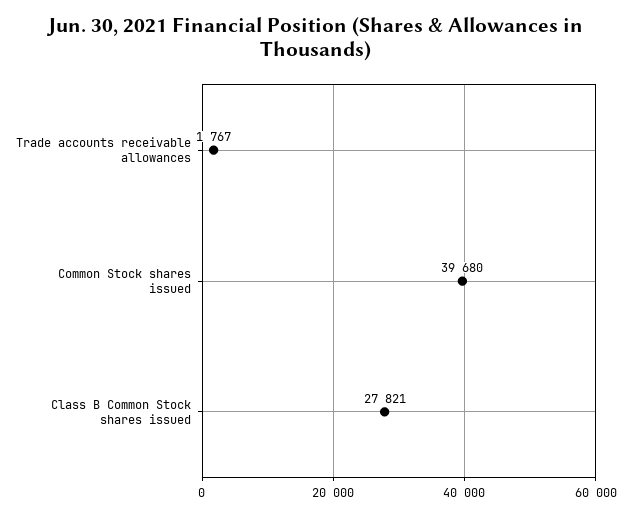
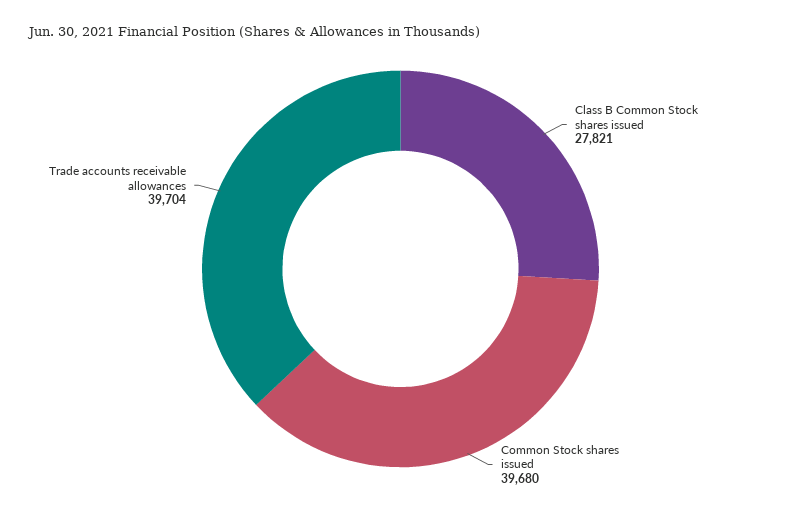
  {
-   "Trade accounts receivable allowances": 1767,
+   "Trade accounts receivable allowances": 39704,
    "Common Stock shares issued": 39680,
    "Class B Common Stock shares issued": 27821
  }

